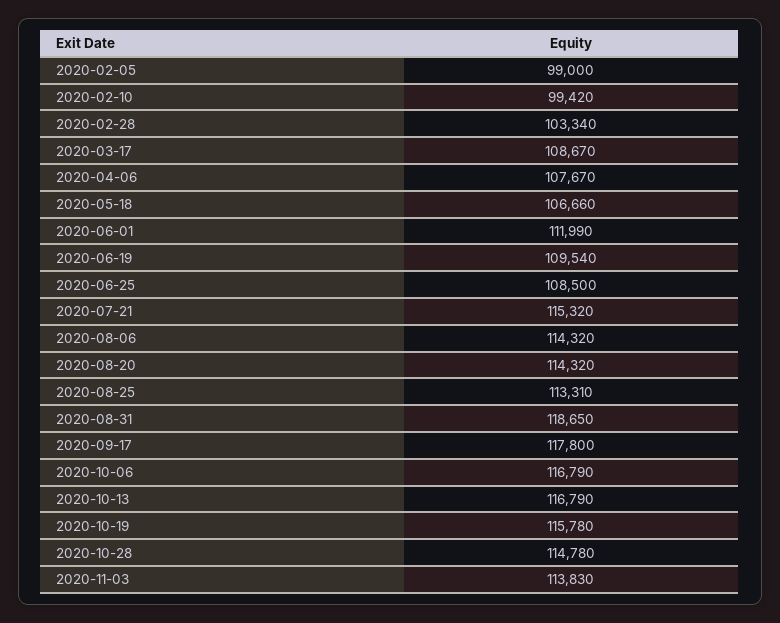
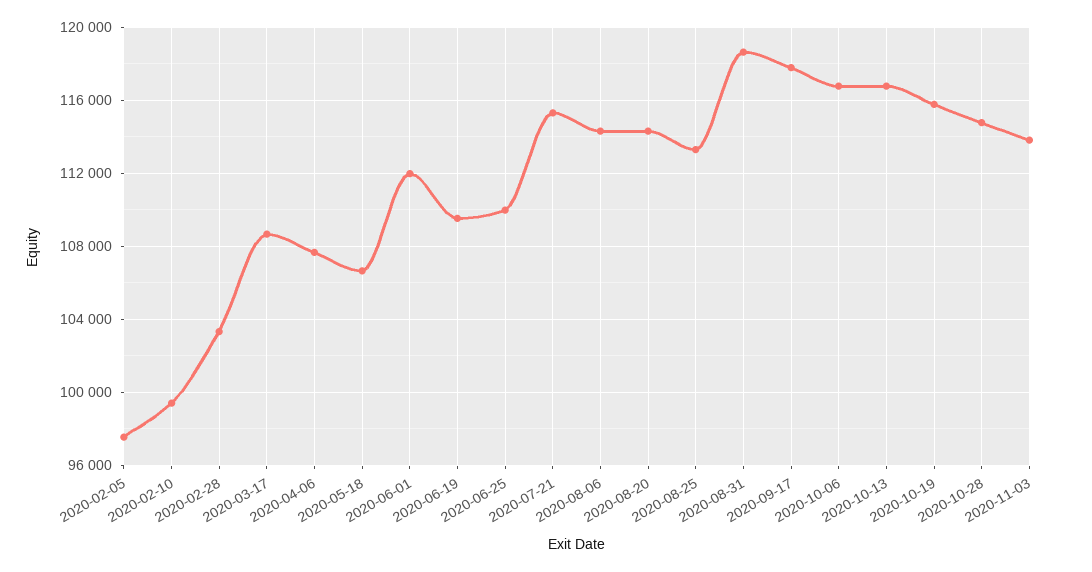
  {
-   "2020-02-05": 99000,
+   "2020-02-05": 97500,
    "2020-02-10": 99420,
    "2020-02-28": 103340,
    "2020-03-17": 108670,
    "2020-04-06": 107670,
    "2020-05-18": 106660,
    "2020-06-01": 111990,
    "2020-06-19": 109540,
-   "2020-06-25": 108500,
+   "2020-06-25": 110000,
    "2020-07-21": 115320,
    "2020-08-06": 114320,
    "2020-08-20": 114320,
    "2020-08-25": 113310,
    "2020-08-31": 118650,
    "2020-09-17": 117800,
    "2020-10-06": 116790,
    "2020-10-13": 116790,
    "2020-10-19": 115780,
    "2020-10-28": 114780,
    "2020-11-03": 113830
  }

